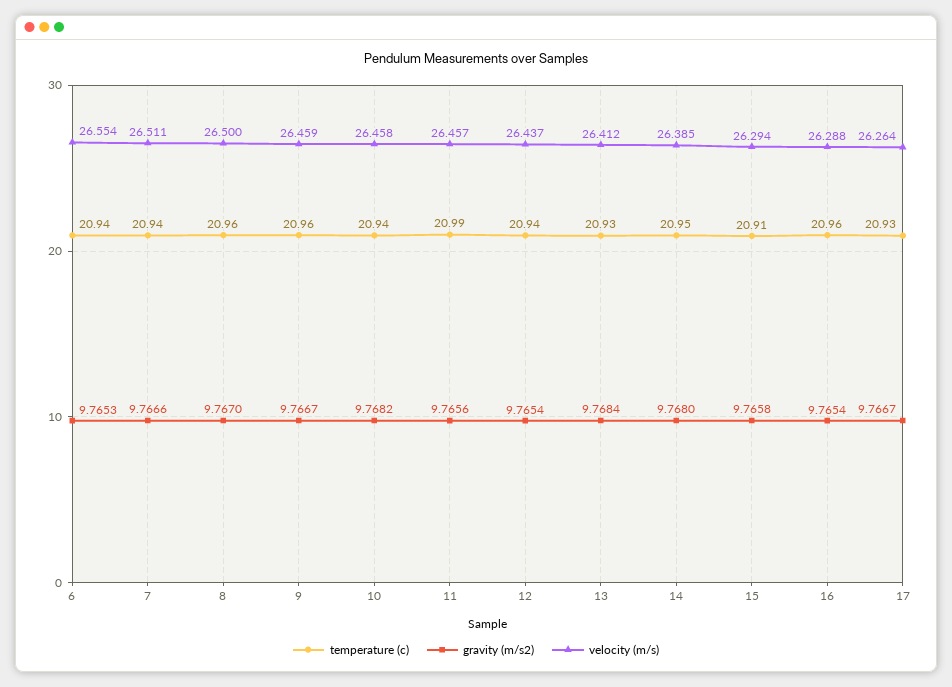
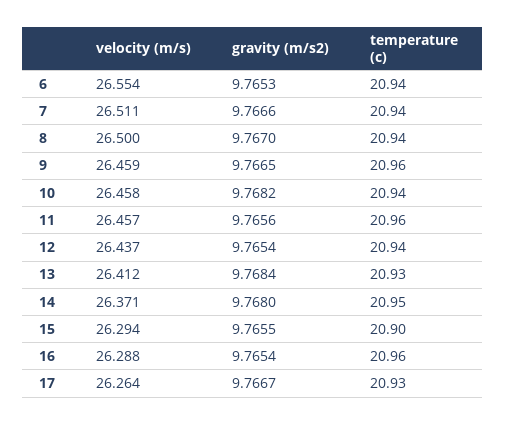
  {
    "temperature (c)": {
      "6": 20.94,
      "7": 20.94,
-     "8": 20.96,
+     "8": 20.94,
      "9": 20.96,
      "10": 20.94,
-     "11": 20.99,
+     "11": 20.96,
      "12": 20.94,
      "13": 20.93,
      "14": 20.95,
-     "15": 20.91,
+     "15": 20.9,
      "16": 20.96,
      "17": 20.93
    },
    "gravity (m/s2)": {
      "6": 9.7653,
      "7": 9.7666,
      "8": 9.767,
-     "9": 9.7667,
+     "9": 9.7665,
      "10": 9.7682,
      "11": 9.7656,
      "12": 9.7654,
      "13": 9.7684,
      "14": 9.768,
-     "15": 9.7658,
+     "15": 9.7655,
      "16": 9.7654,
      "17": 9.7667
    },
    "velocity (m/s)": {
      "6": 26.554,
      "7": 26.511,
      "8": 26.5,
      "9": 26.459,
      "10": 26.458,
      "11": 26.457,
      "12": 26.437,
      "13": 26.412,
-     "14": 26.385,
+     "14": 26.371,
      "15": 26.294,
      "16": 26.288,
      "17": 26.264
    }
  }

